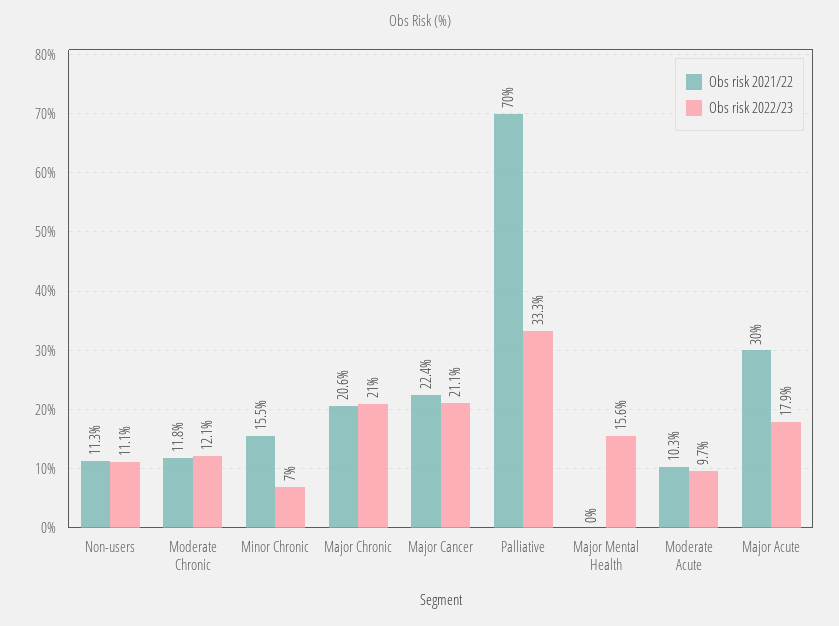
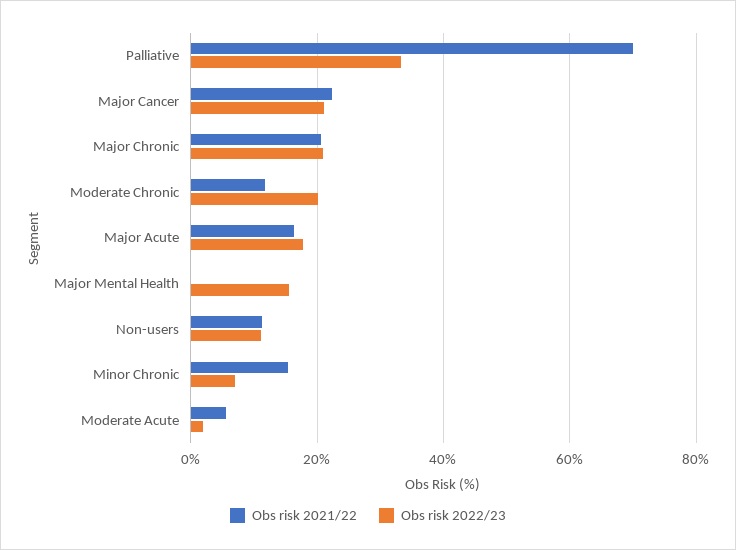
  {
    "Obs risk 2021/22": {
      "Non-users": 11.3,
      "Moderate Chronic": 11.8,
      "Minor Chronic": 15.5,
      "Major Chronic": 20.6,
      "Major Cancer": 22.4,
      "Palliative": 70,
      "Major Mental Health": 0,
-     "Moderate Acute": 10.3,
+     "Moderate Acute": 6,
-     "Major Acute": 30
+     "Major Acute": 16
    },
    "Obs risk 2022/23": {
      "Non-users": 11.1,
-     "Moderate Chronic": 12.1,
+     "Moderate Chronic": 20,
      "Minor Chronic": 7,
      "Major Chronic": 21,
      "Major Cancer": 21.1,
      "Palliative": 33.3,
      "Major Mental Health": 15.6,
-     "Moderate Acute": 9.7,
+     "Moderate Acute": 2,
      "Major Acute": 17.9
    }
  }

